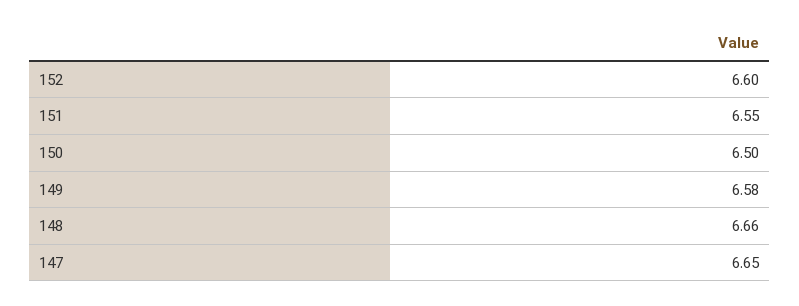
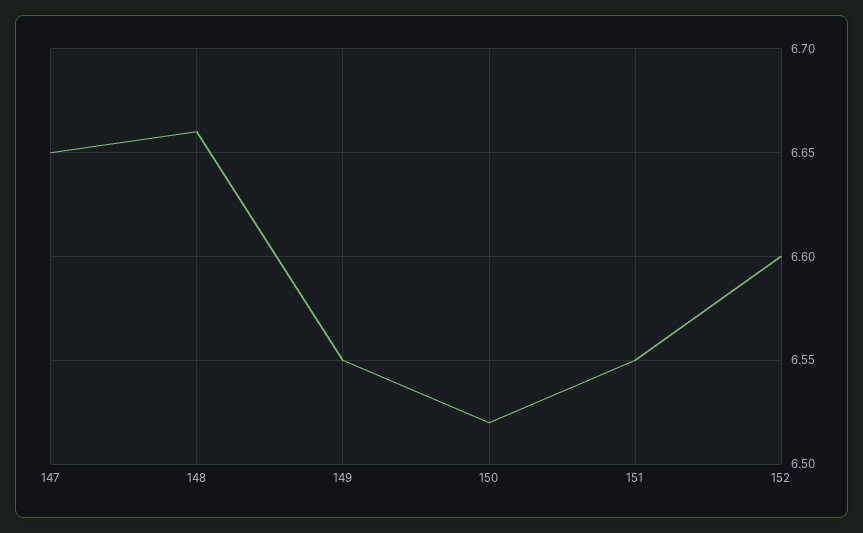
  {
    "152": 6.6,
    "151": 6.55,
-   "150": 6.5,
+   "150": 6.52,
-   "149": 6.58,
+   "149": 6.55,
    "148": 6.66,
    "147": 6.65
  }

